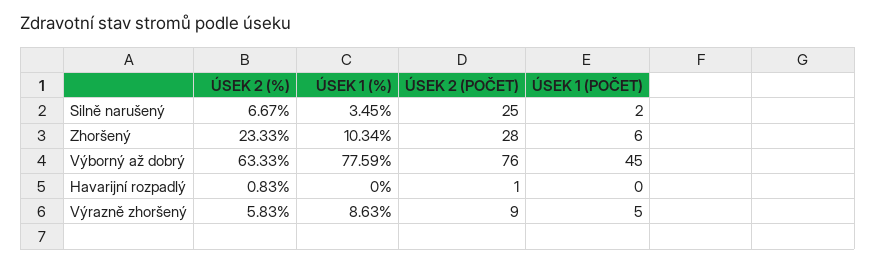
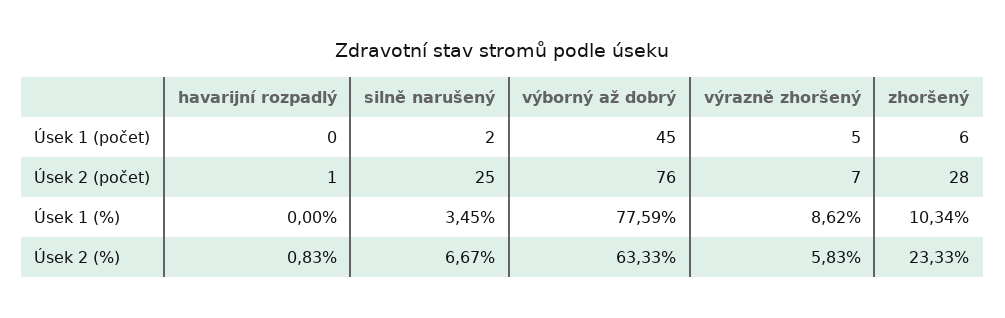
  {
    "ÚSEK 2 (%)": {
      "Silně narušený": 6.67,
      "Zhoršený": 23.33,
      "Výborný až dobrý": 63.33,
      "Havarijní rozpadlý": 0.83,
      "Výrazně zhoršený": 5.83
    },
    "ÚSEK 1 (%)": {
      "Silně narušený": 3.45,
      "Zhoršený": 10.34,
      "Výborný až dobrý": 77.59,
      "Havarijní rozpadlý": 0,
-     "Výrazně zhoršený": 8.63
+     "Výrazně zhoršený": 8.62
    },
    "ÚSEK 2 (POČET)": {
      "Silně narušený": 25,
      "Zhoršený": 28,
      "Výborný až dobrý": 76,
      "Havarijní rozpadlý": 1,
-     "Výrazně zhoršený": 9
+     "Výrazně zhoršený": 7
    },
    "ÚSEK 1 (POČET)": {
      "Silně narušený": 2,
      "Zhoršený": 6,
      "Výborný až dobrý": 45,
      "Havarijní rozpadlý": 0,
      "Výrazně zhoršený": 5
    }
  }

